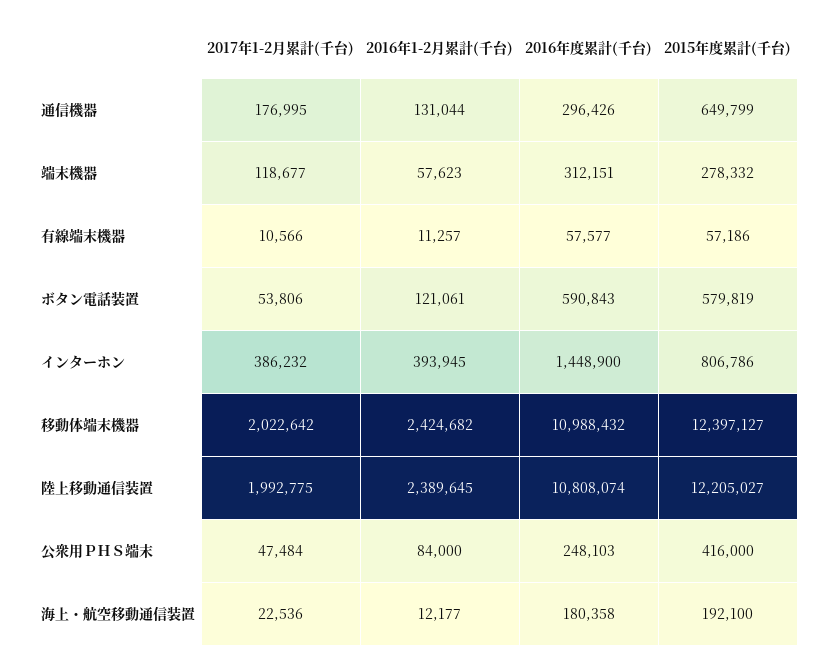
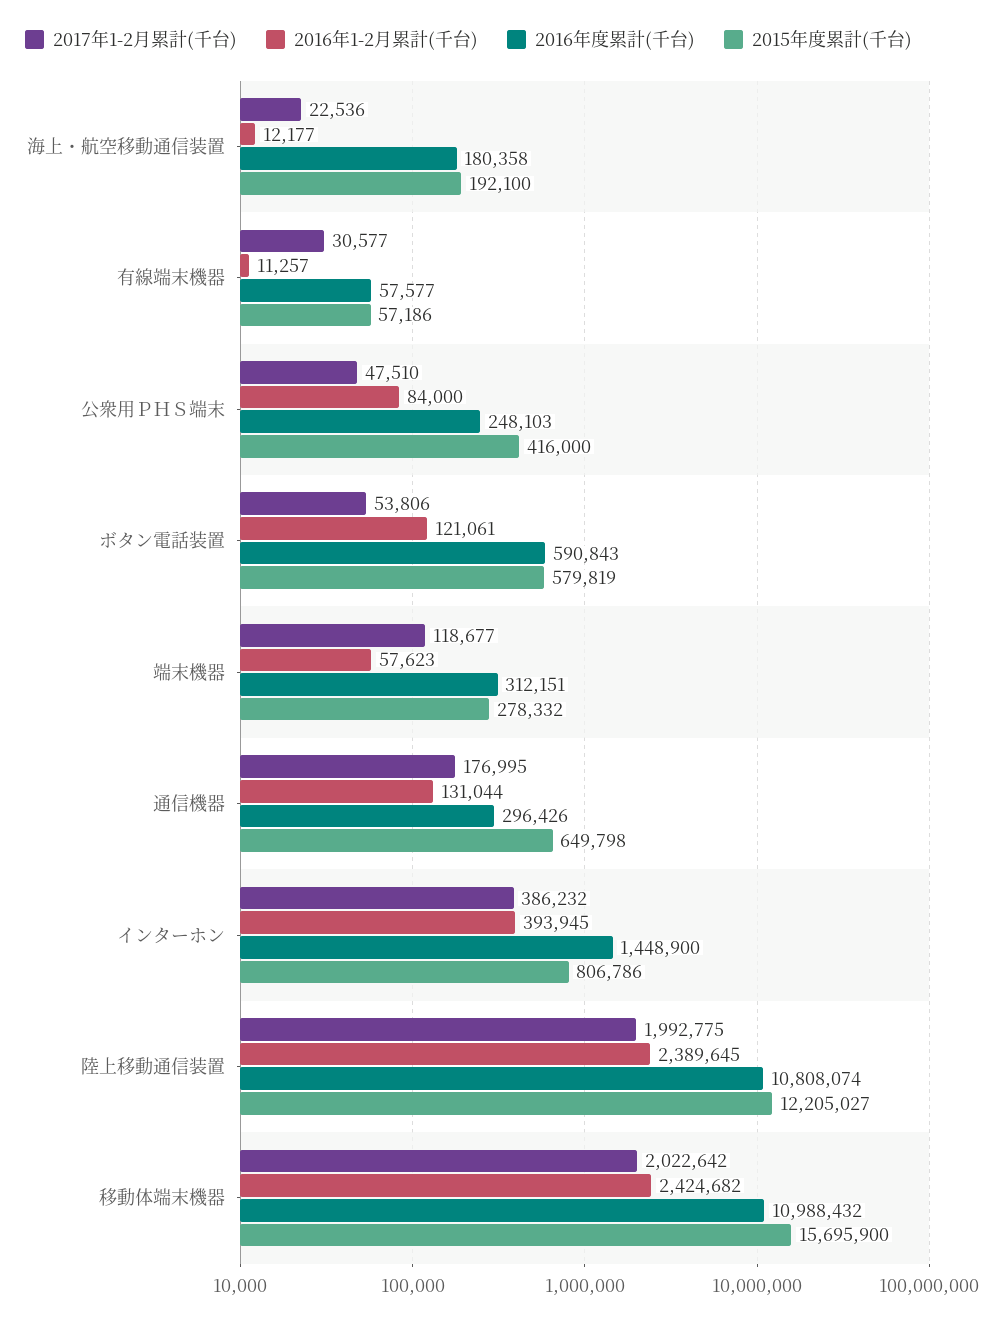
  {
    "2017年1-2月累計(千台)": {
      "通信機器": 176995,
      "端末機器": 118677,
-     "有線端末機器": 10566,
+     "有線端末機器": 30577,
      "ボタン電話装置": 53806,
      "インターホン": 386232,
      "移動体端末機器": 2022642,
      "陸上移動通信装置": 1992775,
-     "公衆用ＰＨＳ端末": 47484,
+     "公衆用ＰＨＳ端末": 47510,
      "海上・航空移動通信装置": 22536
    },
    "2016年1-2月累計(千台)": {
      "通信機器": 131044,
      "端末機器": 57623,
      "有線端末機器": 11257,
      "ボタン電話装置": 121061,
      "インターホン": 393945,
      "移動体端末機器": 2424682,
      "陸上移動通信装置": 2389645,
      "公衆用ＰＨＳ端末": 84000,
      "海上・航空移動通信装置": 12177
    },
    "2016年度累計(千台)": {
      "通信機器": 296426,
      "端末機器": 312151,
      "有線端末機器": 57577,
      "ボタン電話装置": 590843,
      "インターホン": 1448900,
      "移動体端末機器": 10988432,
      "陸上移動通信装置": 10808074,
      "公衆用ＰＨＳ端末": 248103,
      "海上・航空移動通信装置": 180358
    },
    "2015年度累計(千台)": {
-     "通信機器": 649799,
+     "通信機器": 649798,
      "端末機器": 278332,
      "有線端末機器": 57186,
      "ボタン電話装置": 579819,
      "インターホン": 806786,
-     "移動体端末機器": 12397127,
+     "移動体端末機器": 15695900,
      "陸上移動通信装置": 12205027,
      "公衆用ＰＨＳ端末": 416000,
      "海上・航空移動通信装置": 192100
    }
  }

